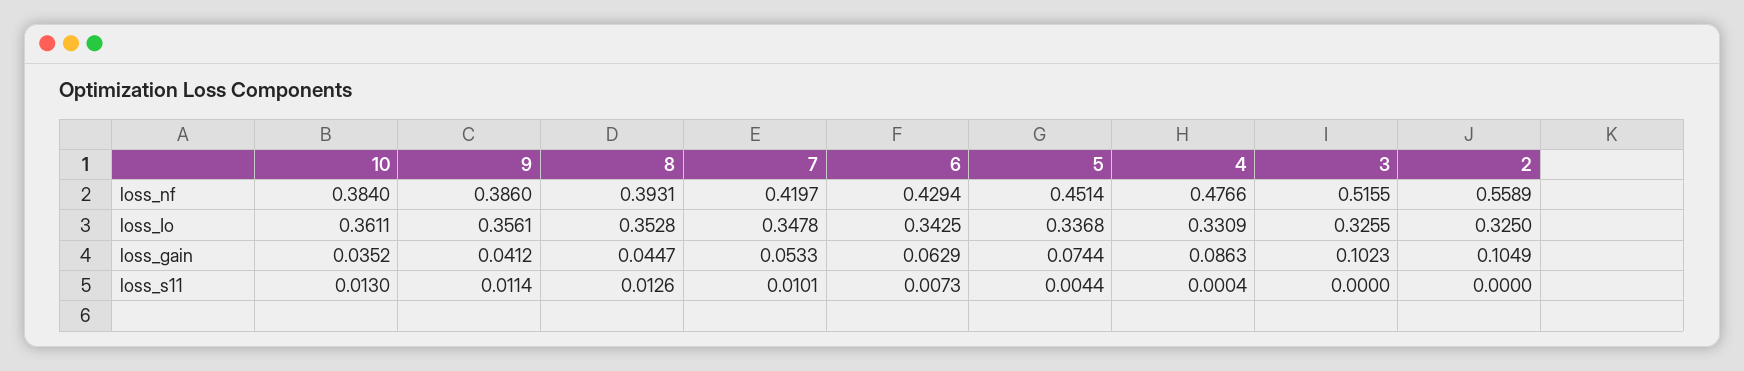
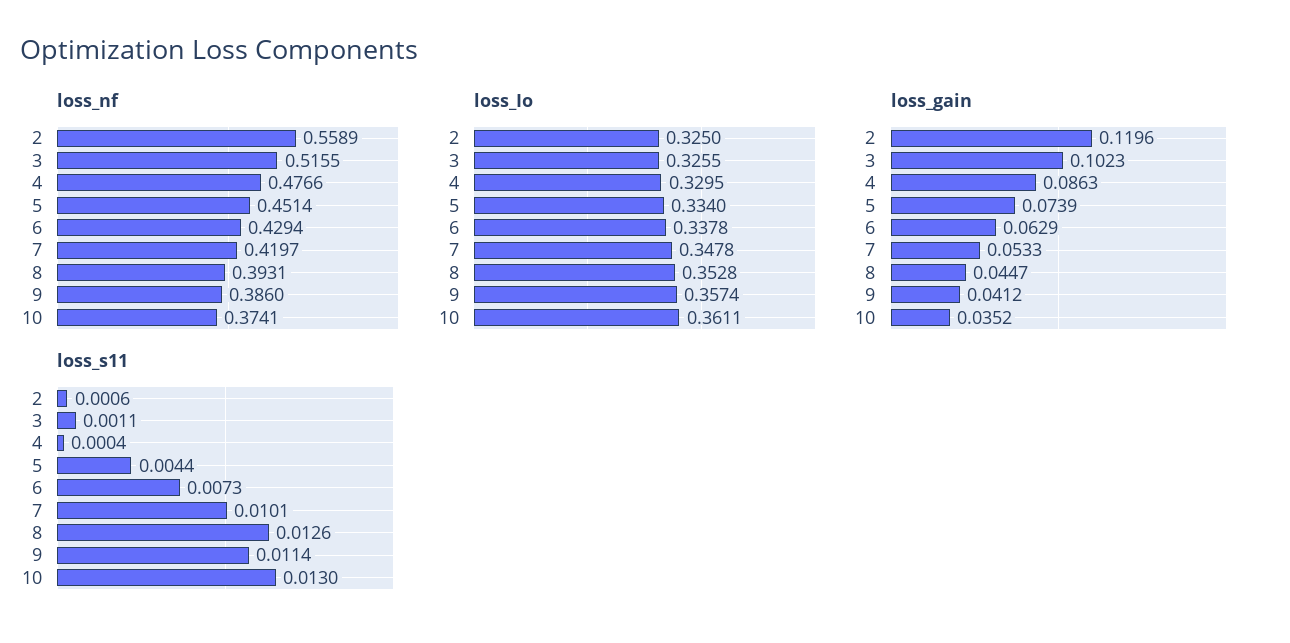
  {
    "loss_nf": {
-     "10": 0.384,
+     "10": 0.3741,
      "9": 0.386,
      "8": 0.3931,
      "7": 0.4197,
      "6": 0.4294,
      "5": 0.4514,
      "4": 0.4766,
      "3": 0.5155,
      "2": 0.5589
    },
    "loss_Io": {
      "10": 0.3611,
-     "9": 0.3561,
+     "9": 0.3574,
      "8": 0.3528,
      "7": 0.3478,
-     "6": 0.3425,
+     "6": 0.3378,
-     "5": 0.3368,
+     "5": 0.334,
-     "4": 0.3309,
+     "4": 0.3295,
      "3": 0.3255,
      "2": 0.325
    },
    "loss_gain": {
      "10": 0.0352,
      "9": 0.0412,
      "8": 0.0447,
      "7": 0.0533,
      "6": 0.0629,
-     "5": 0.0744,
+     "5": 0.0739,
      "4": 0.0863,
      "3": 0.1023,
-     "2": 0.1049
+     "2": 0.1196
    },
    "loss_s11": {
      "10": 0.013,
      "9": 0.0114,
      "8": 0.0126,
      "7": 0.0101,
      "6": 0.0073,
      "5": 0.0044,
      "4": 0.0004,
-     "3": 0,
+     "3": 0.0011,
-     "2": 0
+     "2": 0.0006
    }
  }

